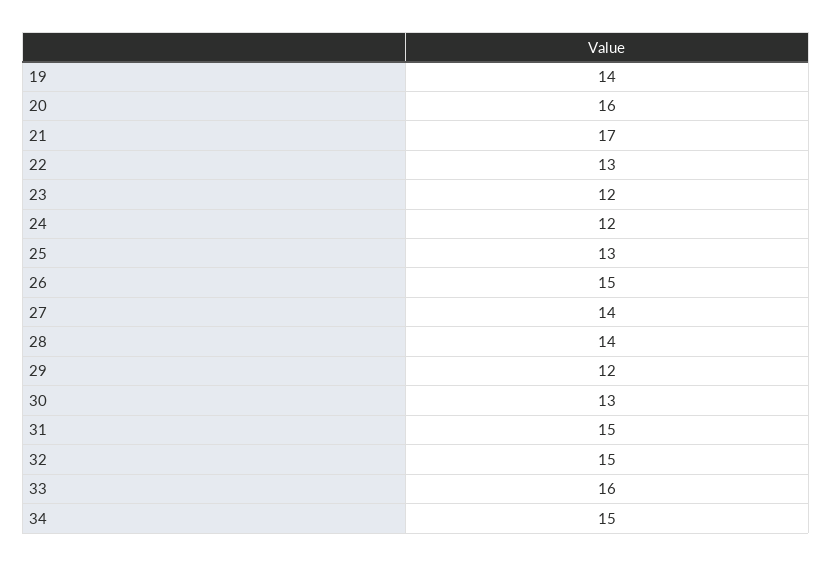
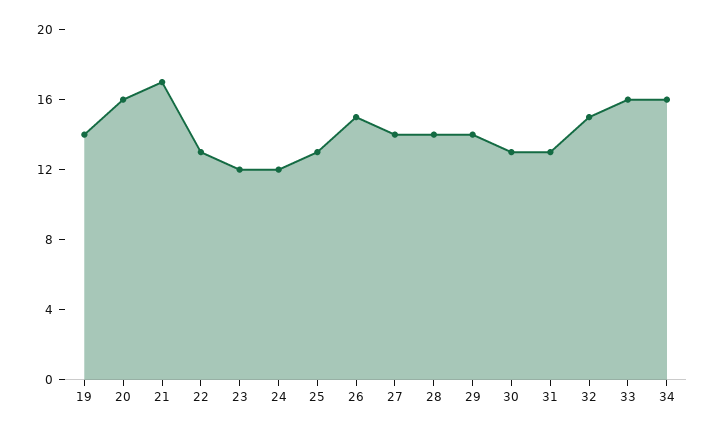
  {
    "19": 14,
    "20": 16,
    "21": 17,
    "22": 13,
    "23": 12,
    "24": 12,
    "25": 13,
    "26": 15,
    "27": 14,
    "28": 14,
-   "29": 12,
+   "29": 14,
    "30": 13,
-   "31": 15,
+   "31": 13,
    "32": 15,
    "33": 16,
-   "34": 15
+   "34": 16
  }

